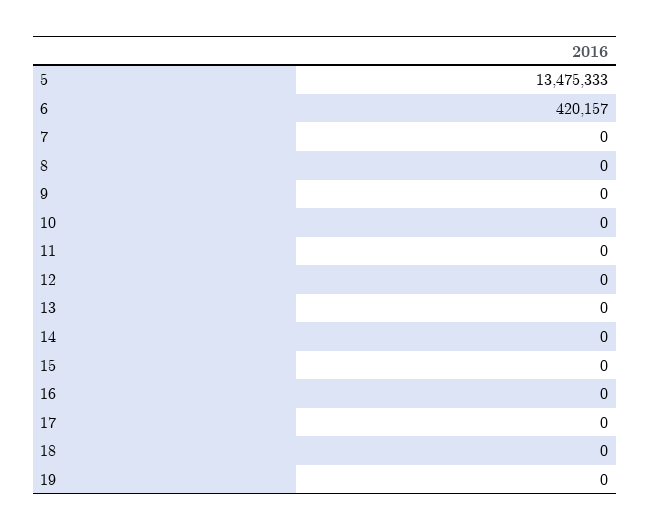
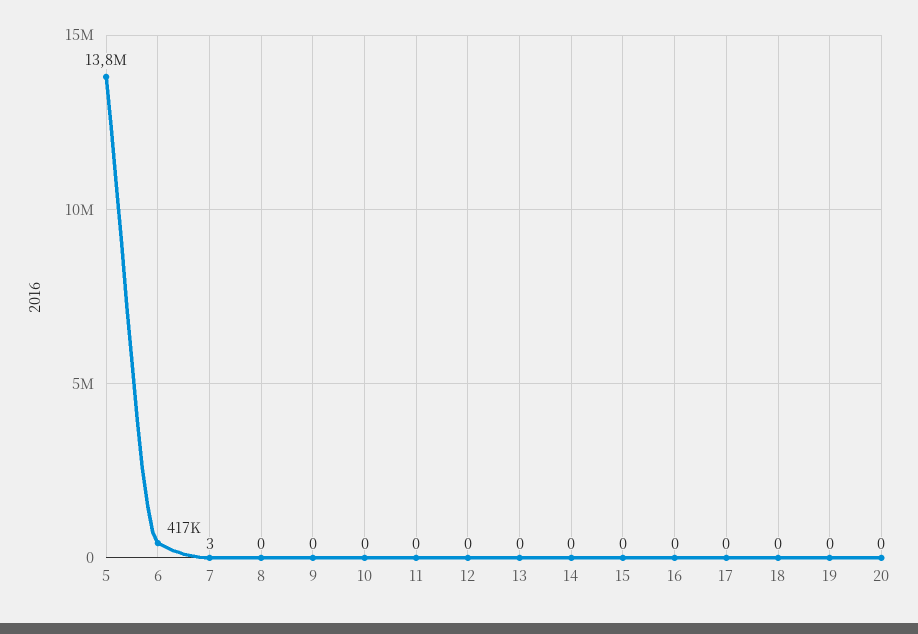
  {
-   "5": 13475333,
+   "5": 13800000,
-   "6": 420157,
+   "6": 417000,
-   "7": 0,
+   "7": 3,
    "8": 0,
    "9": 0,
    "10": 0,
    "11": 0,
    "12": 0,
    "13": 0,
    "14": 0,
    "15": 0,
    "16": 0,
    "17": 0,
    "18": 0,
-   "19": 0
+   "19": 0,
+   "20": 0
  }

